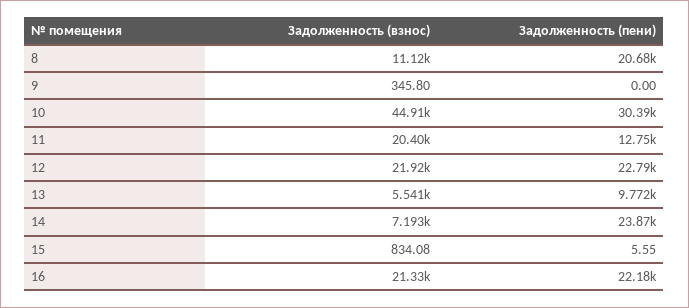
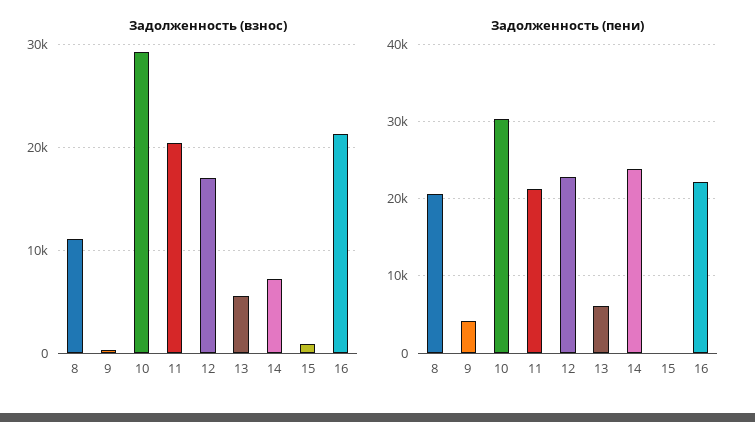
  {
    "Задолженность (взнос)": {
      "8": 11120,
      "9": 345.8,
-     "10": 44910,
+     "10": 29000,
      "11": 20400,
-     "12": 21920,
+     "12": 17000,
      "13": 5541,
      "14": 7193,
      "15": 834.08,
      "16": 21330
    },
    "Задолженность (пени)": {
      "8": 20680,
-     "9": 0,
+     "9": 4000,
      "10": 30390,
-     "11": 12750,
+     "11": 21000,
      "12": 22790,
-     "13": 9772,
+     "13": 6000,
      "14": 23870,
      "15": 5.55,
      "16": 22180
    }
  }

